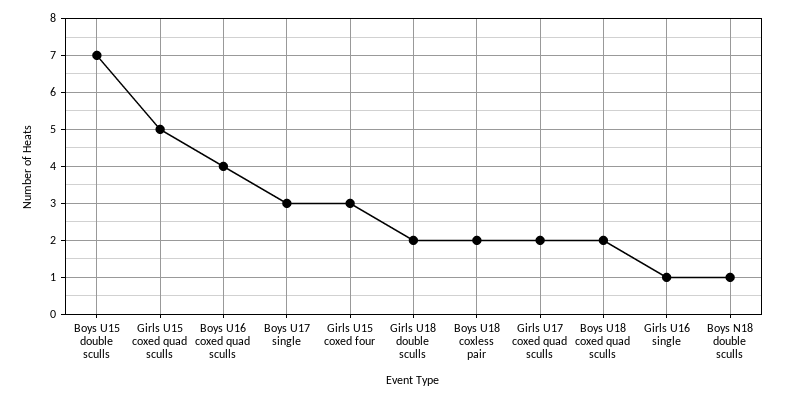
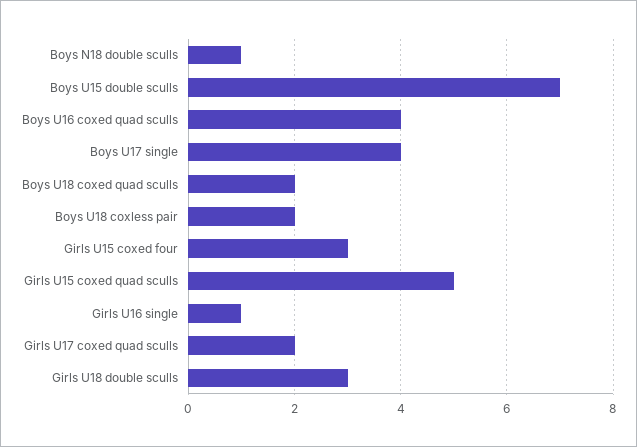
  {
    "Boys U15 double sculls": 7,
    "Girls U15 coxed quad sculls": 5,
    "Boys U16 coxed quad sculls": 4,
-   "Boys U17 single": 3,
+   "Boys U17 single": 4,
    "Girls U15 coxed four": 3,
-   "Girls U18 double sculls": 2,
+   "Girls U18 double sculls": 3,
    "Boys U18 coxless pair": 2,
    "Girls U17 coxed quad sculls": 2,
    "Boys U18 coxed quad sculls": 2,
    "Girls U16 single": 1,
    "Boys N18 double sculls": 1
  }

